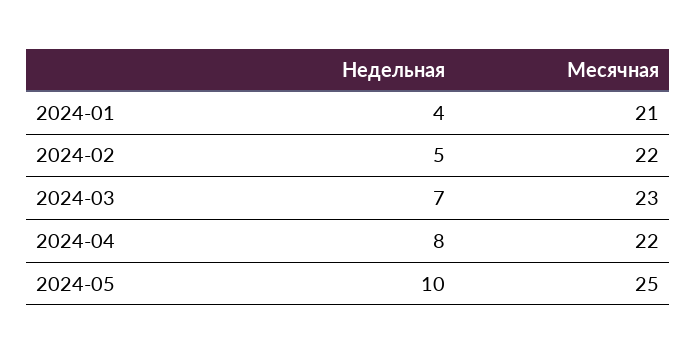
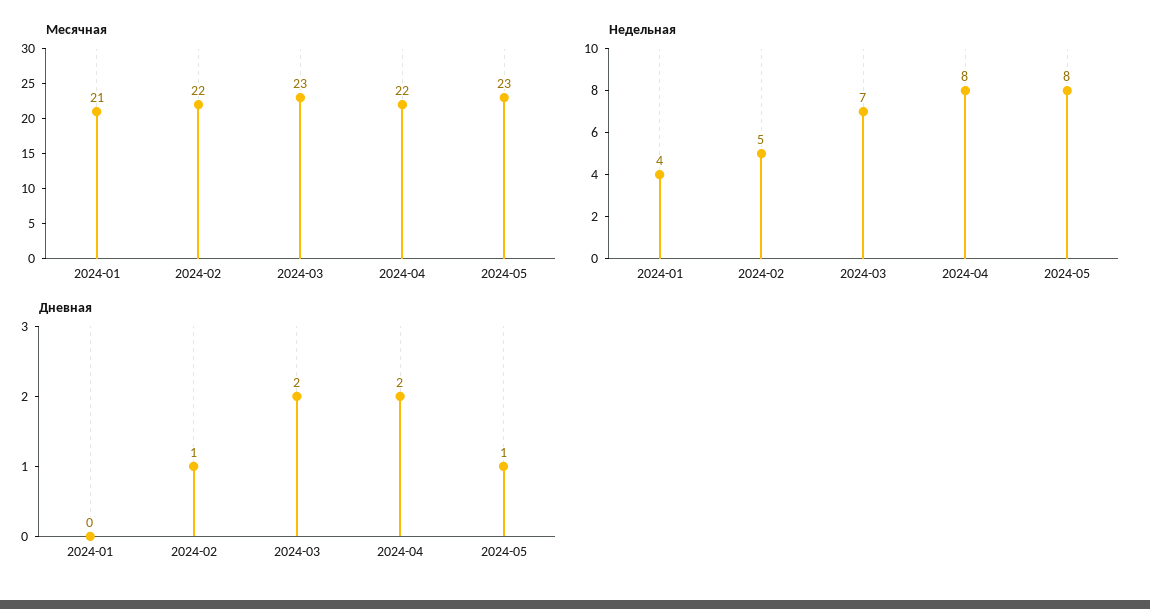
  {
    "Недельная": {
      "2024-01": 4,
      "2024-02": 5,
      "2024-03": 7,
      "2024-04": 8,
-     "2024-05": 10
+     "2024-05": 8
    },
    "Месячная": {
      "2024-01": 21,
      "2024-02": 22,
      "2024-03": 23,
      "2024-04": 22,
-     "2024-05": 25
+     "2024-05": 23
-   }
+   },
+   "Дневная": {
+     "2024-01": 0,
+     "2024-02": 1,
+     "2024-03": 2,
+     "2024-04": 2,
+     "2024-05": 1
+   }
  }

